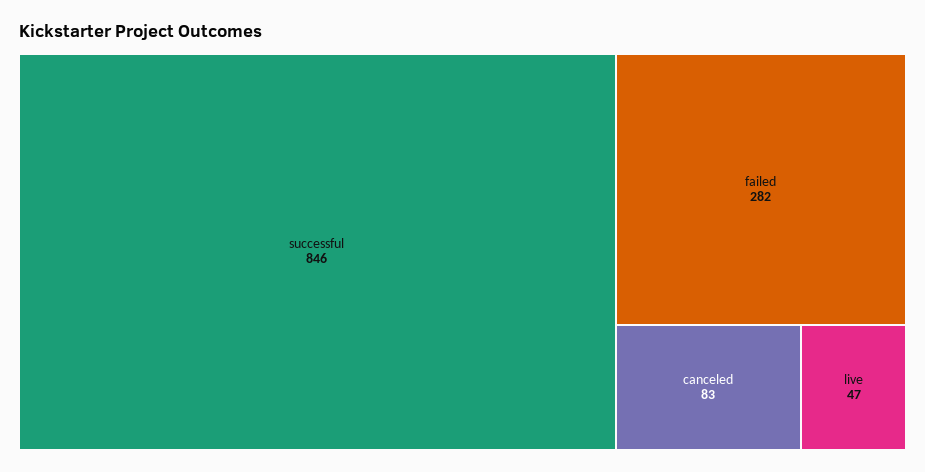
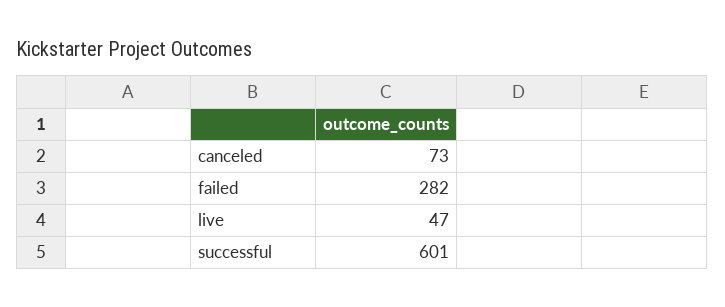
  {
-   "successful": 846,
+   "successful": 601,
    "failed": 282,
-   "canceled": 83,
+   "canceled": 73,
    "live": 47
  }

